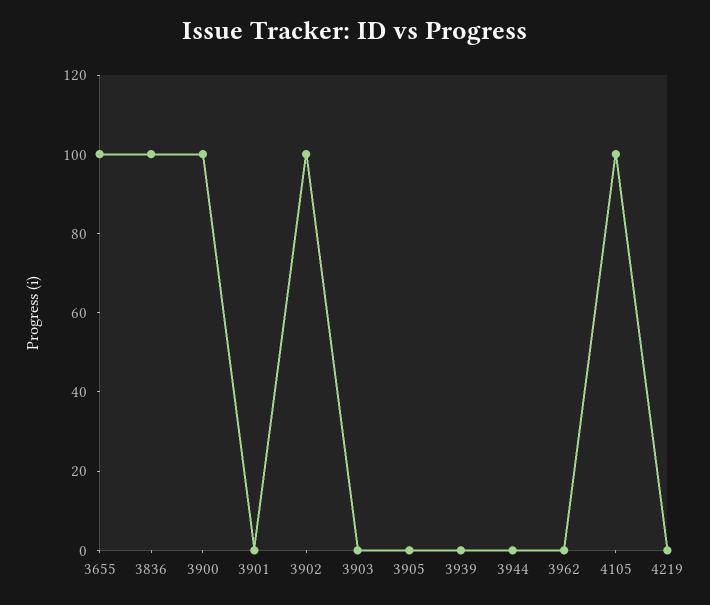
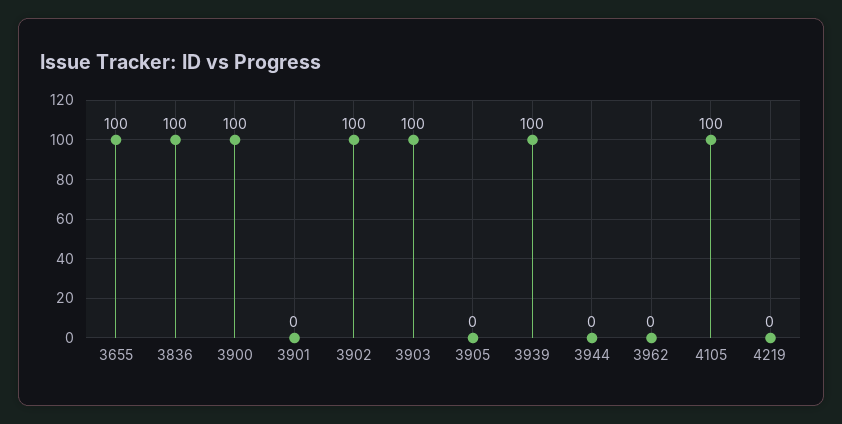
  {
    "3655": 100,
    "3836": 100,
    "3900": 100,
    "3901": 0,
    "3902": 100,
-   "3903": 0,
+   "3903": 100,
    "3905": 0,
-   "3939": 0,
+   "3939": 100,
    "3944": 0,
    "3962": 0,
    "4105": 100,
    "4219": 0
  }

